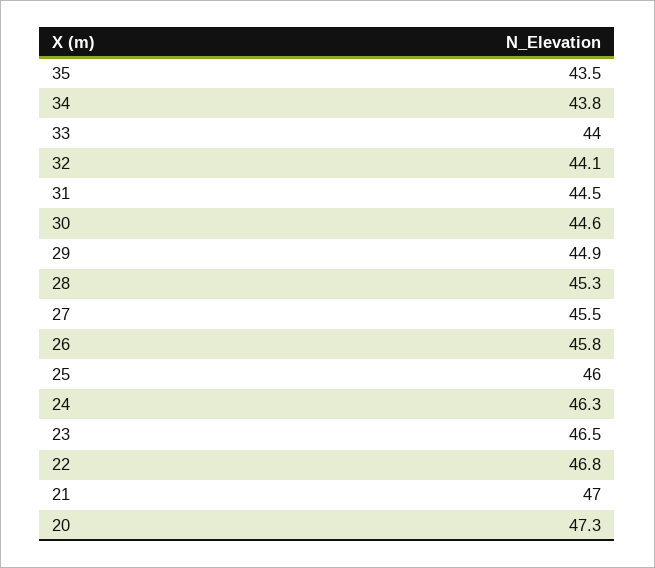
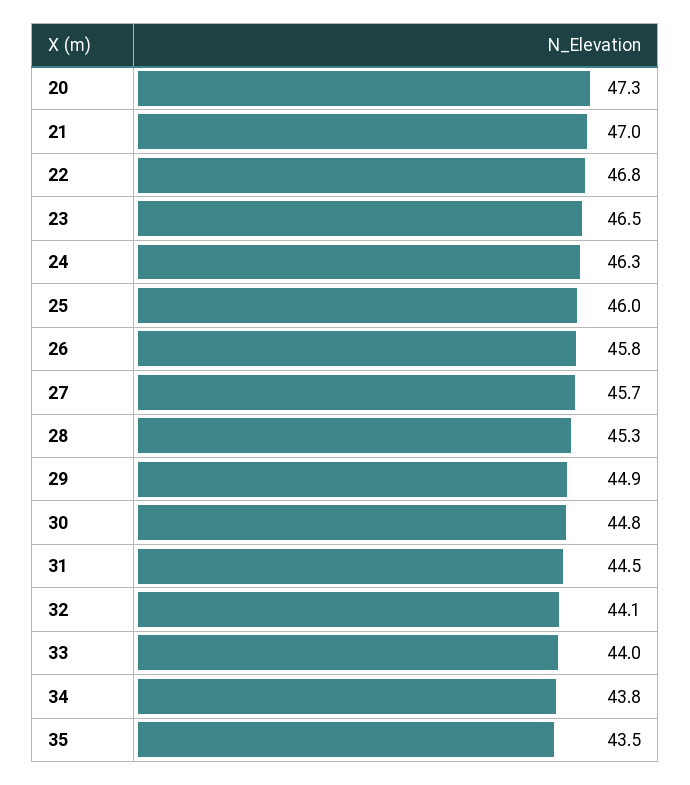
  {
    "35": 43.5,
    "34": 43.8,
    "33": 44,
    "32": 44.1,
    "31": 44.5,
-   "30": 44.6,
+   "30": 44.8,
    "29": 44.9,
    "28": 45.3,
-   "27": 45.5,
+   "27": 45.7,
    "26": 45.8,
    "25": 46,
    "24": 46.3,
    "23": 46.5,
    "22": 46.8,
    "21": 47,
    "20": 47.3
  }

